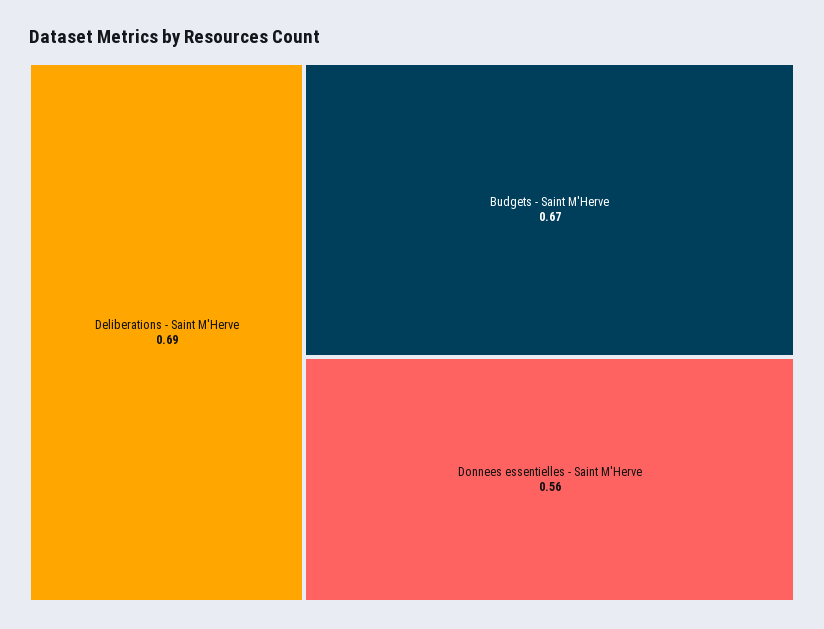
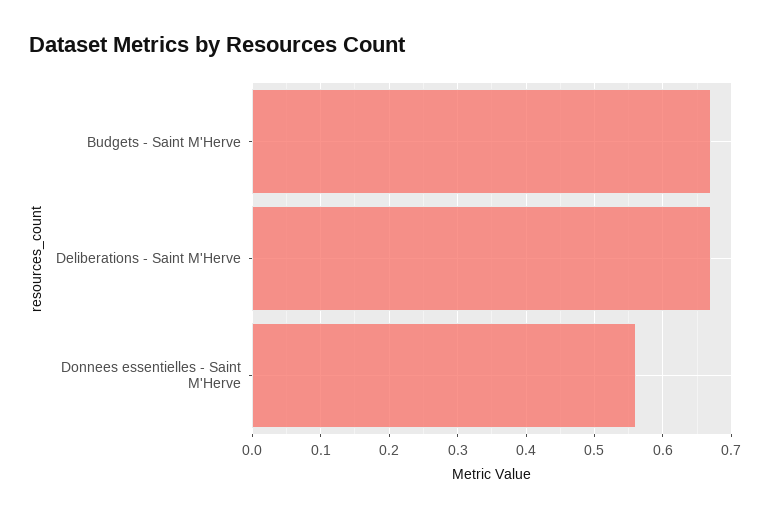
  {
-   "Deliberations - Saint M'Herve": 0.69,
+   "Deliberations - Saint M'Herve": 0.67,
    "Budgets - Saint M'Herve": 0.67,
    "Donnees essentielles - Saint M'Herve": 0.56
  }

